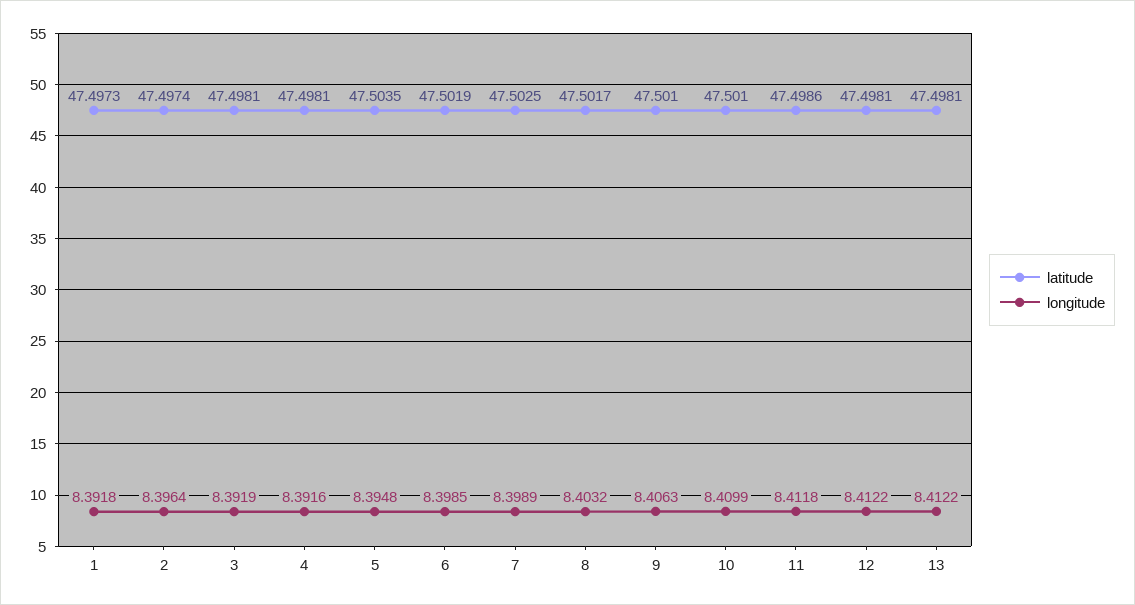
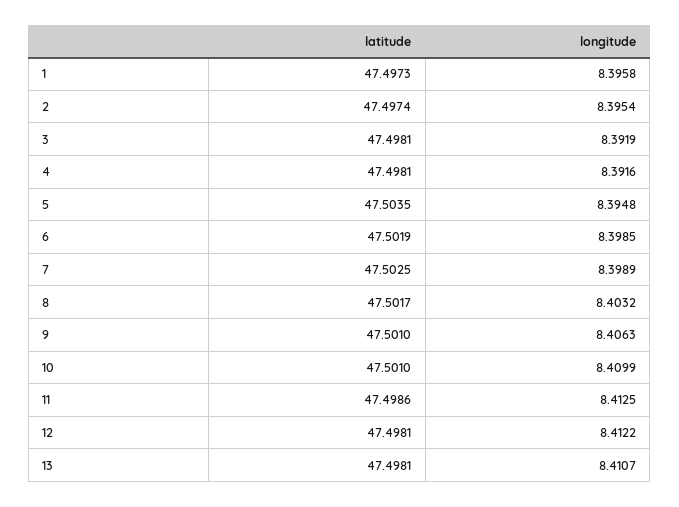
  {
    "latitude": {
      "1": 47.4973,
      "2": 47.4974,
      "3": 47.4981,
      "4": 47.4981,
      "5": 47.5035,
      "6": 47.5019,
      "7": 47.5025,
      "8": 47.5017,
      "9": 47.501,
      "10": 47.501,
      "11": 47.4986,
      "12": 47.4981,
      "13": 47.4981
    },
    "longitude": {
-     "1": 8.3918,
+     "1": 8.3958,
-     "2": 8.3964,
+     "2": 8.3954,
      "3": 8.3919,
      "4": 8.3916,
      "5": 8.3948,
      "6": 8.3985,
      "7": 8.3989,
      "8": 8.4032,
      "9": 8.4063,
      "10": 8.4099,
-     "11": 8.4118,
+     "11": 8.4125,
      "12": 8.4122,
-     "13": 8.4122
+     "13": 8.4107
    }
  }

